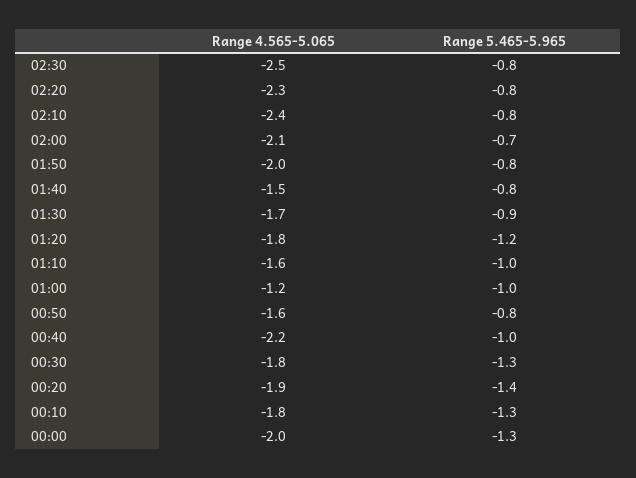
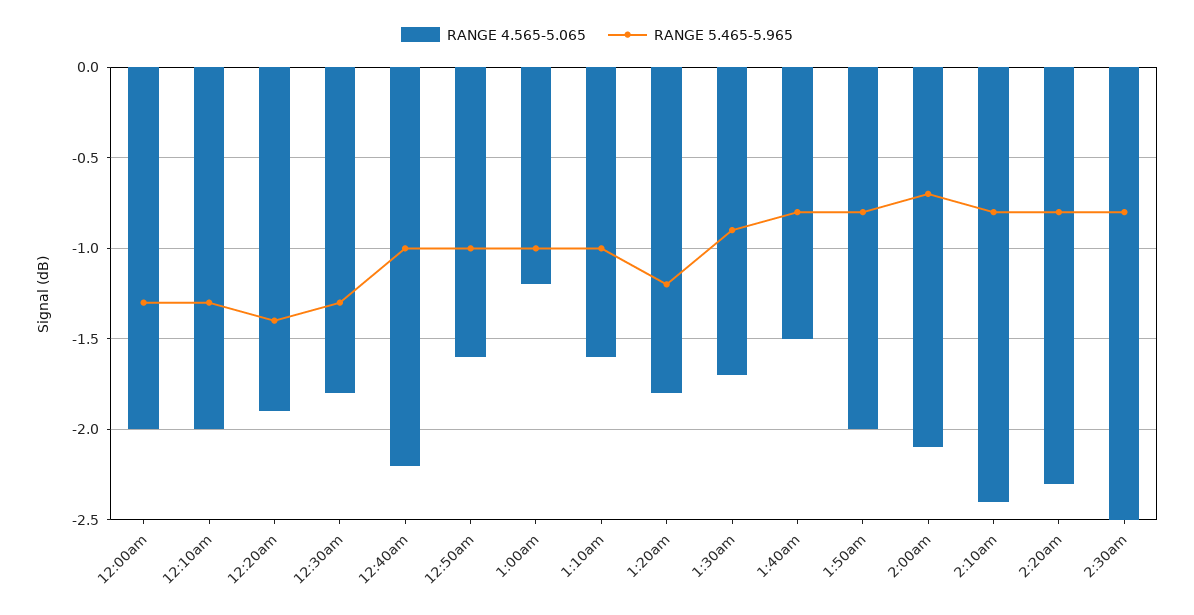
  {
    "Range 4.565-5.065": {
      "02:30": -2.5,
      "02:20": -2.3,
      "02:10": -2.4,
      "02:00": -2.1,
      "01:50": -2,
      "01:40": -1.5,
      "01:30": -1.7,
      "01:20": -1.8,
      "01:10": -1.6,
      "01:00": -1.2,
      "00:50": -1.6,
      "00:40": -2.2,
      "00:30": -1.8,
      "00:20": -1.9,
-     "00:10": -1.8,
+     "00:10": -2,
      "00:00": -2
    },
    "Range 5.465-5.965": {
      "02:30": -0.8,
      "02:20": -0.8,
      "02:10": -0.8,
      "02:00": -0.7,
      "01:50": -0.8,
      "01:40": -0.8,
      "01:30": -0.9,
      "01:20": -1.2,
      "01:10": -1,
      "01:00": -1,
-     "00:50": -0.8,
+     "00:50": -1,
      "00:40": -1,
      "00:30": -1.3,
      "00:20": -1.4,
      "00:10": -1.3,
      "00:00": -1.3
    }
  }

